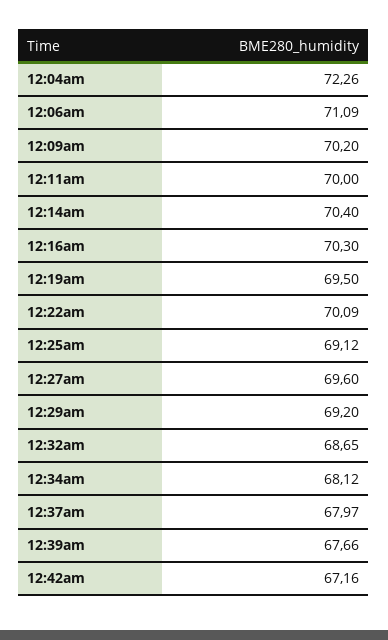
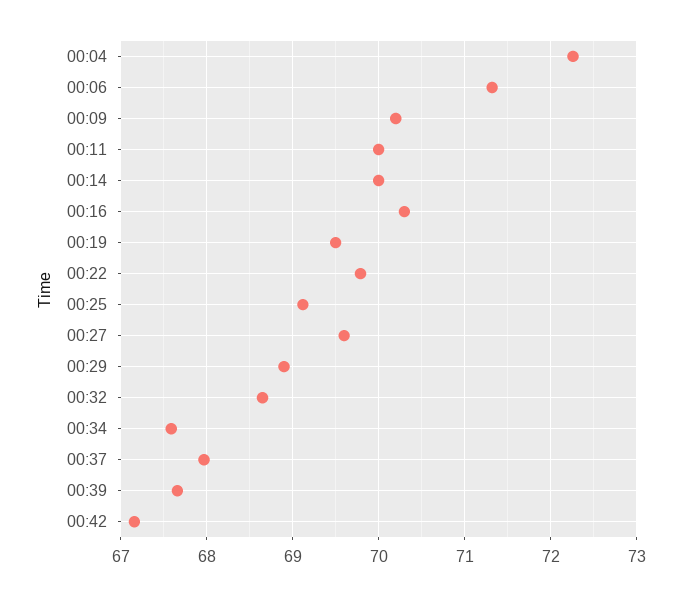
  {
    "12:04am": 72.26,
-   "12:06am": 71.09,
+   "12:06am": 71.3,
    "12:09am": 70.2,
    "12:11am": 70,
-   "12:14am": 70.4,
+   "12:14am": 70,
    "12:16am": 70.3,
    "12:19am": 69.5,
-   "12:22am": 70.09,
+   "12:22am": 69.8,
    "12:25am": 69.12,
    "12:27am": 69.6,
-   "12:29am": 69.2,
+   "12:29am": 68.9,
    "12:32am": 68.65,
-   "12:34am": 68.12,
+   "12:34am": 67.6,
    "12:37am": 67.97,
    "12:39am": 67.66,
    "12:42am": 67.16
  }

